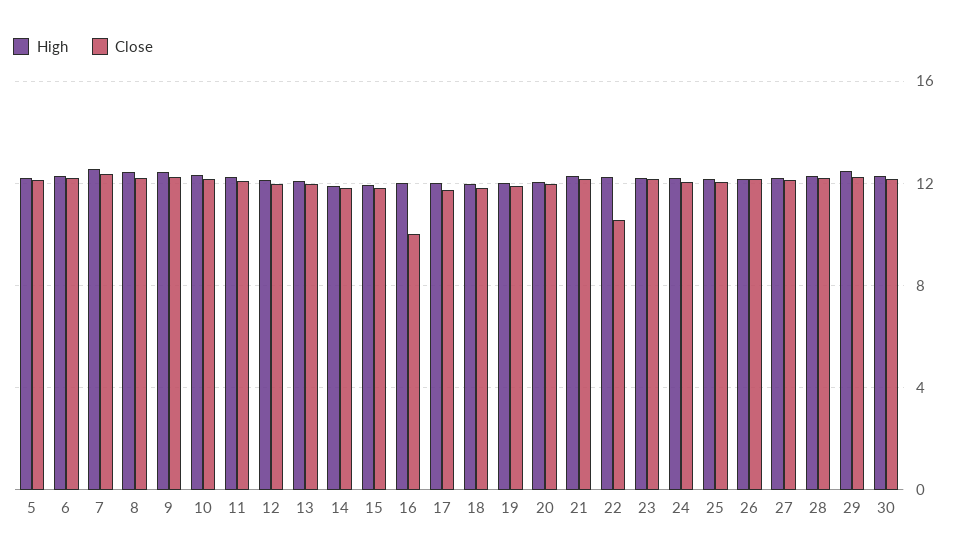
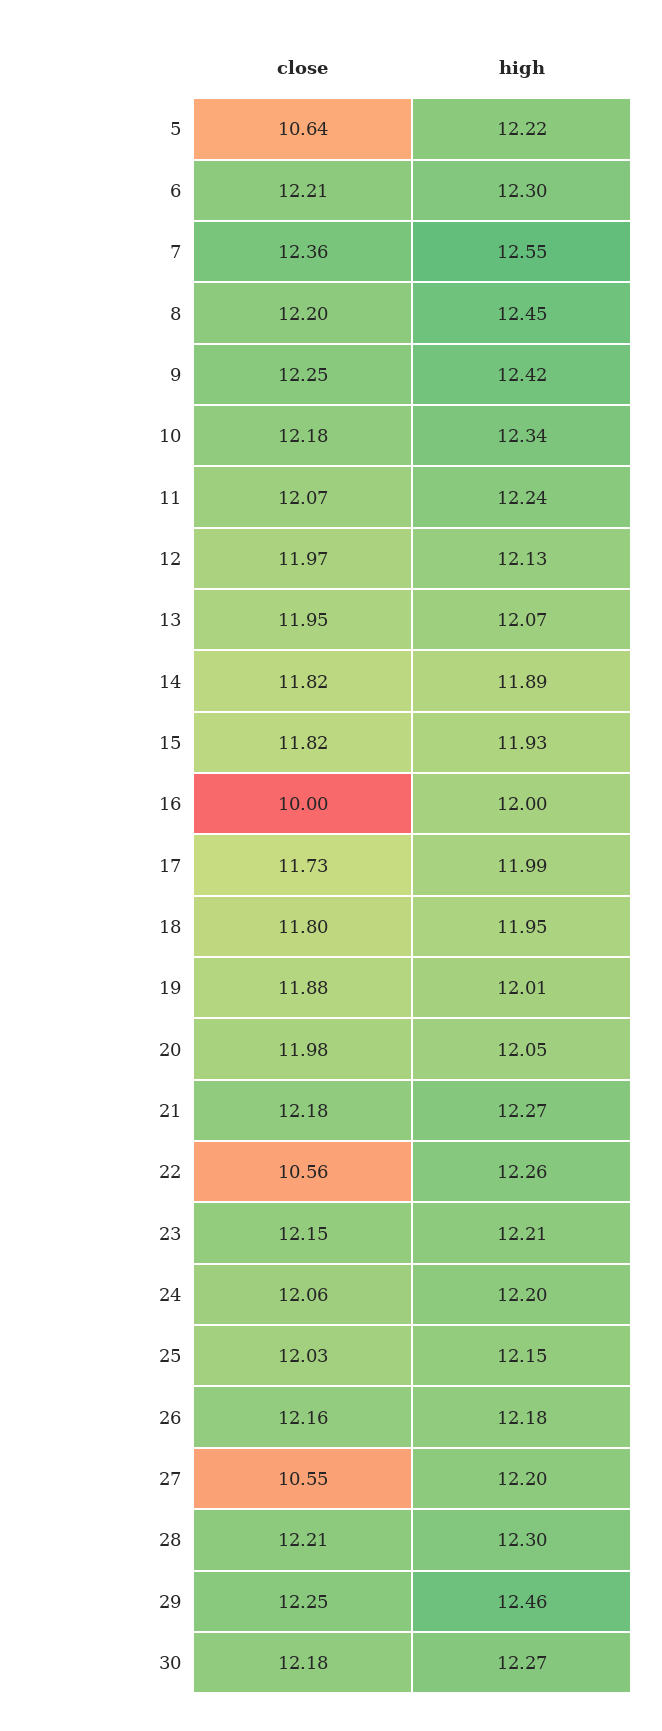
  {
    "High": {
      "5": 12.22,
      "6": 12.3,
      "7": 12.55,
      "8": 12.45,
      "9": 12.42,
      "10": 12.34,
      "11": 12.24,
      "12": 12.13,
      "13": 12.07,
      "14": 11.89,
      "15": 11.93,
      "16": 12,
      "17": 11.99,
      "18": 11.95,
      "19": 12.01,
      "20": 12.05,
      "21": 12.27,
      "22": 12.26,
      "23": 12.21,
      "24": 12.2,
      "25": 12.15,
      "26": 12.18,
      "27": 12.2,
      "28": 12.3,
      "29": 12.46,
      "30": 12.27
    },
    "Close": {
-     "5": 12,
+     "5": 10.64,
      "6": 12.21,
      "7": 12.36,
      "8": 12.2,
      "9": 12.25,
      "10": 12.18,
      "11": 12.07,
      "12": 11.97,
      "13": 11.95,
      "14": 11.82,
      "15": 11.82,
      "16": 10,
      "17": 11.73,
      "18": 11.8,
      "19": 11.88,
      "20": 11.98,
      "21": 12.18,
      "22": 10.56,
      "23": 12.15,
      "24": 12.06,
      "25": 12.03,
      "26": 12.16,
-     "27": 12,
+     "27": 10.55,
      "28": 12.21,
      "29": 12.25,
      "30": 12.18
    }
  }

